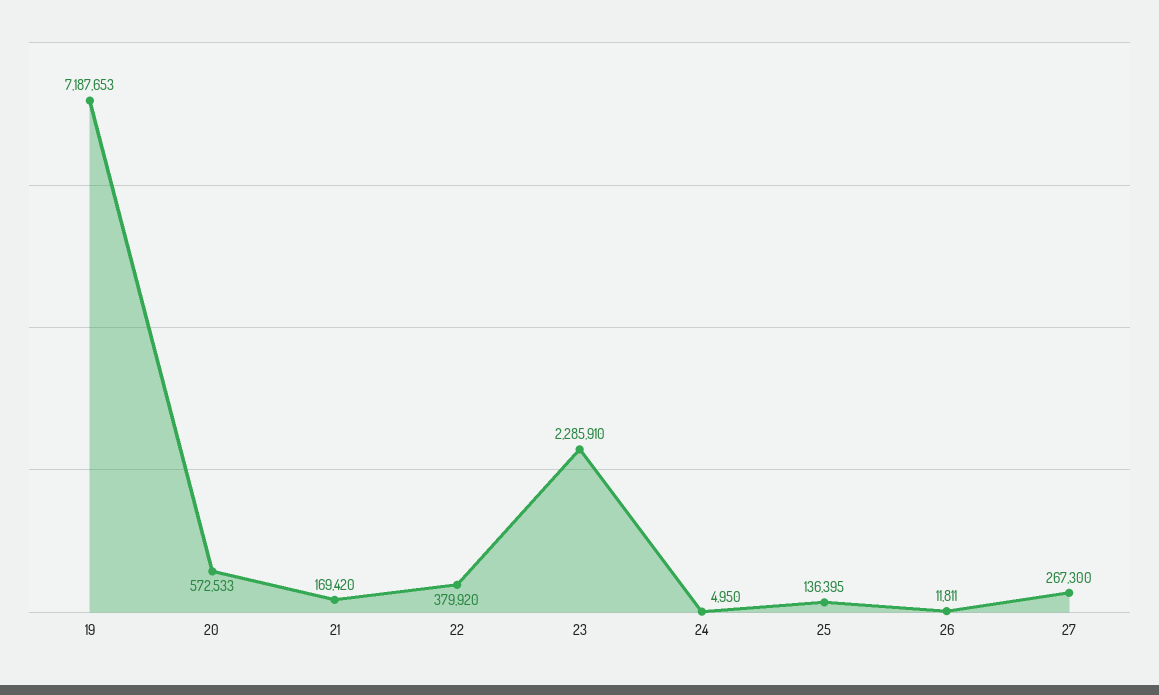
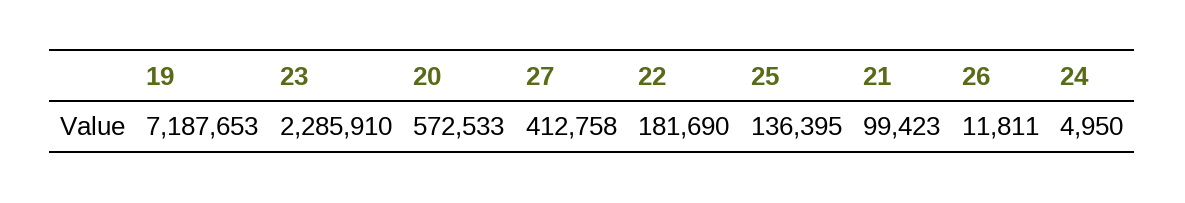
  {
    "19": 7187653,
    "20": 572533,
-   "21": 169420,
+   "21": 99423,
-   "22": 379920,
+   "22": 181690,
    "23": 2285910,
    "24": 4950,
    "25": 136395,
    "26": 11811,
-   "27": 267300
+   "27": 412758
  }

